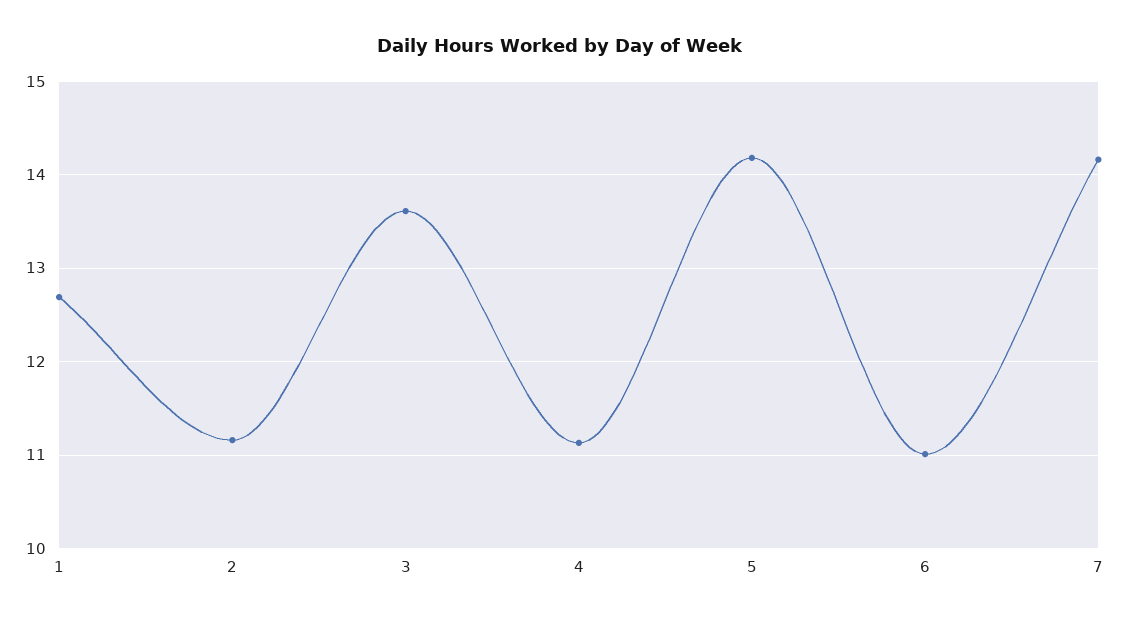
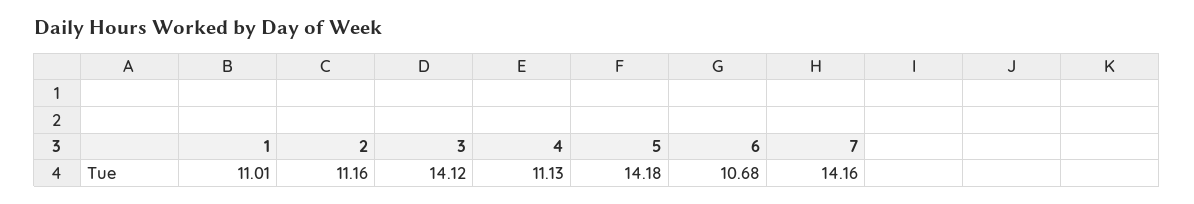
  {
-   "1": 12.7,
+   "1": 11.01,
    "2": 11.16,
-   "3": 13.6,
+   "3": 14.12,
    "4": 11.13,
    "5": 14.18,
-   "6": 11,
+   "6": 10.68,
    "7": 14.16
  }

